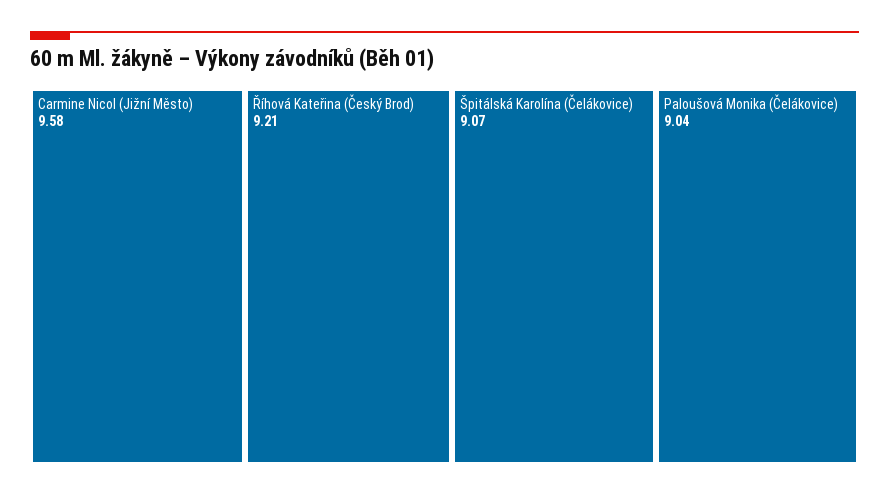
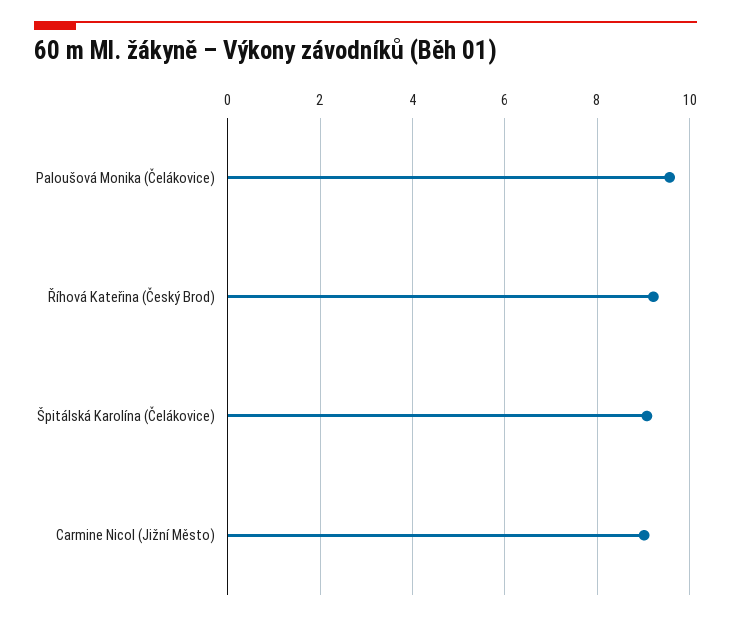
  {
-   "Carmine Nicol (Jižní Město)": 9.58,
+   "Carmine Nicol (Jižní Město)": 9,
    "Říhová Kateřina (Český Brod)": 9.21,
    "Špitálská Karolína (Čelákovice)": 9.07,
-   "Paloušová Monika (Čelákovice)": 9.04
+   "Paloušová Monika (Čelákovice)": 9.6
  }

